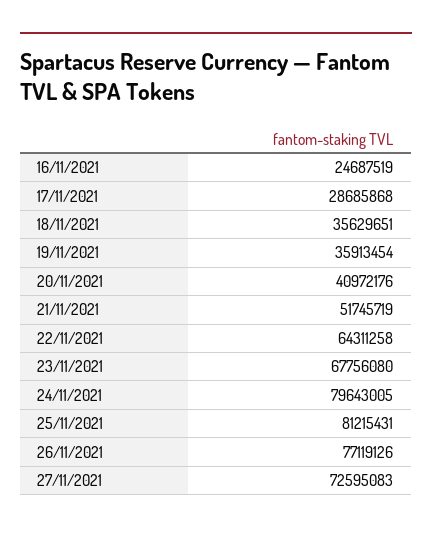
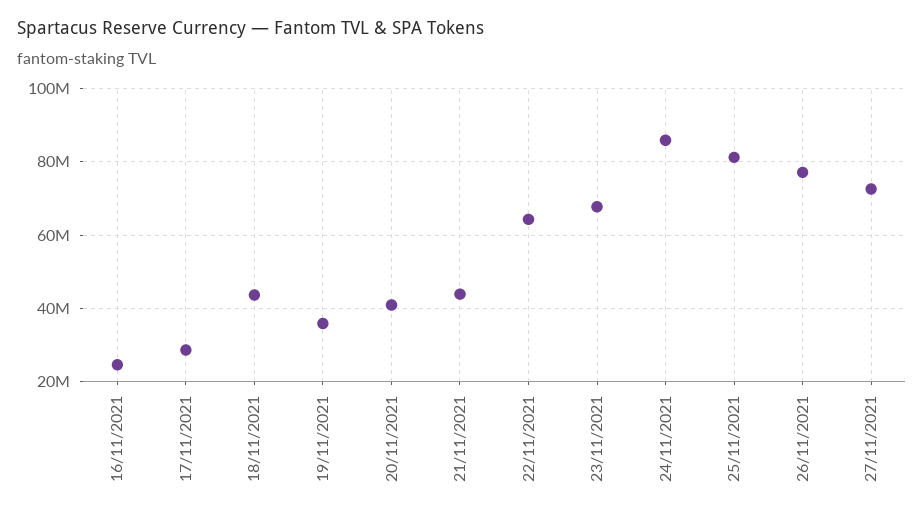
  {
    "16/11/2021": 24687519,
    "17/11/2021": 28685868,
-   "18/11/2021": 35629651,
+   "18/11/2021": 44000000,
    "19/11/2021": 35913454,
    "20/11/2021": 40972176,
-   "21/11/2021": 51745719,
+   "21/11/2021": 44000000,
    "22/11/2021": 64311258,
    "23/11/2021": 67756080,
-   "24/11/2021": 79643005,
+   "24/11/2021": 86000000,
    "25/11/2021": 81215431,
    "26/11/2021": 77119126,
    "27/11/2021": 72595083
  }

